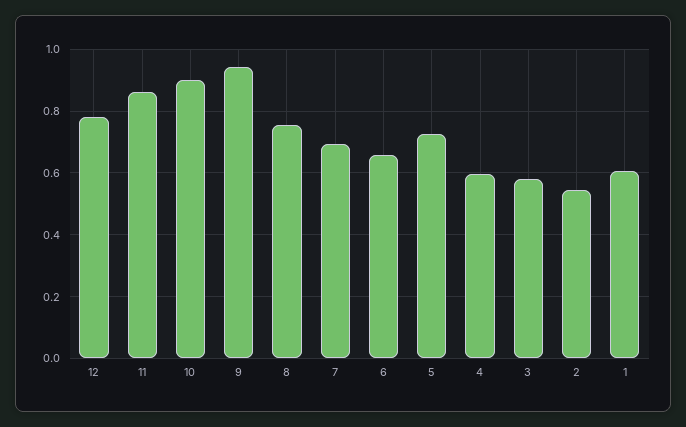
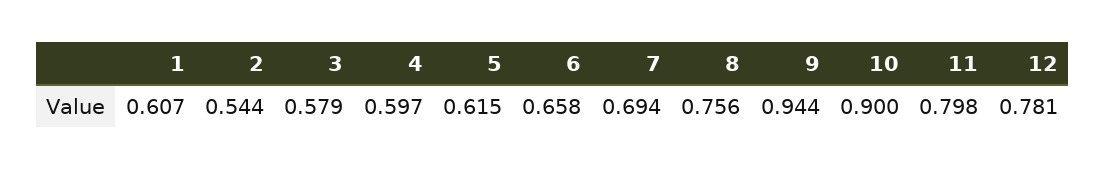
  {
    "12": 0.781,
-   "11": 0.86,
+   "11": 0.798,
    "10": 0.9,
    "9": 0.944,
    "8": 0.756,
    "7": 0.694,
    "6": 0.658,
-   "5": 0.72,
+   "5": 0.615,
    "4": 0.597,
    "3": 0.579,
    "2": 0.544,
    "1": 0.607
  }

